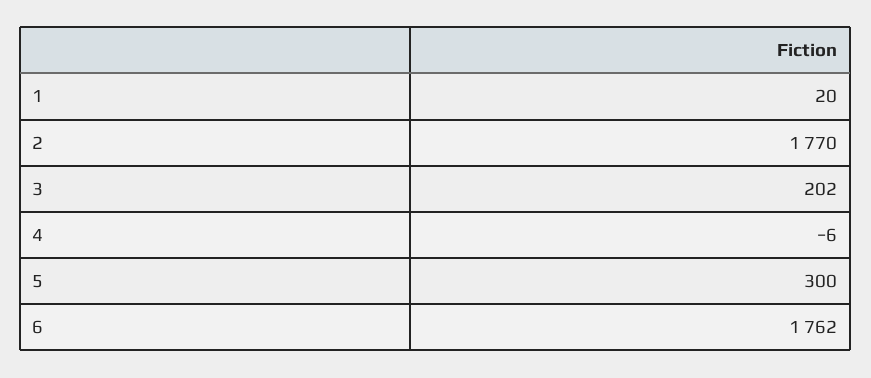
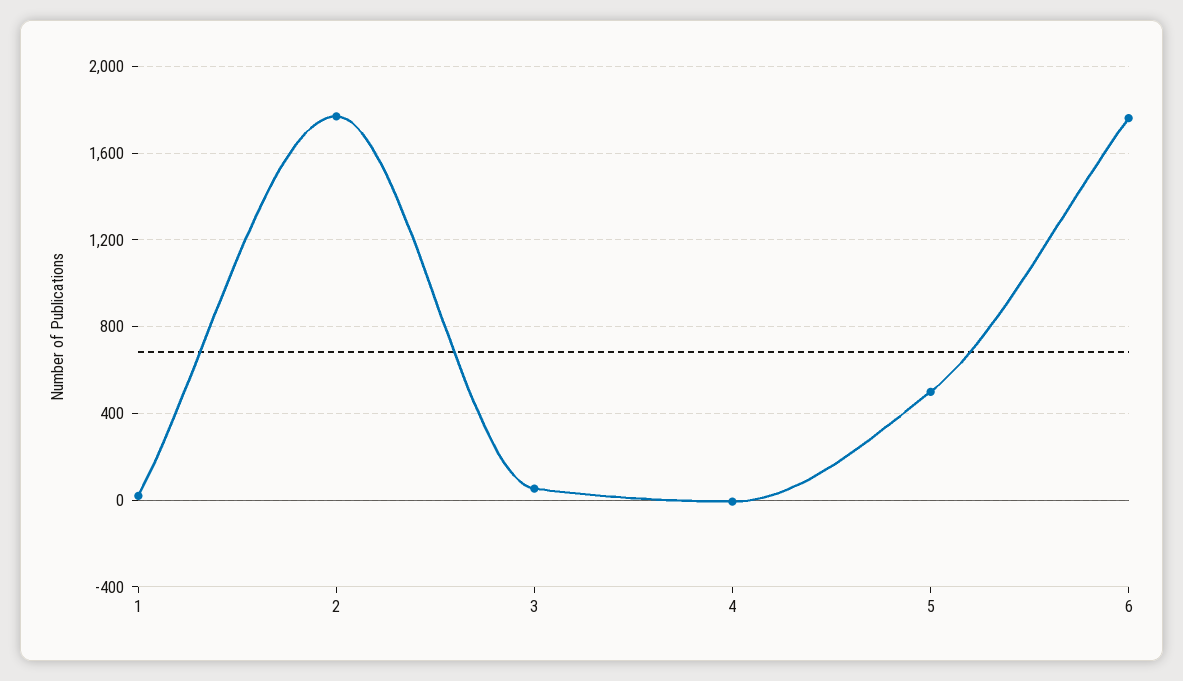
  {
    "1": 20,
    "2": 1770,
-   "3": 202,
+   "3": 50,
    "4": -6,
-   "5": 300,
+   "5": 500,
    "6": 1762
  }

